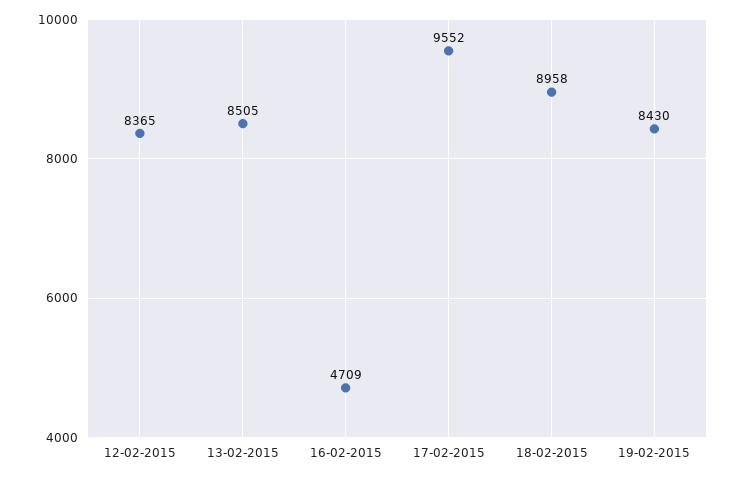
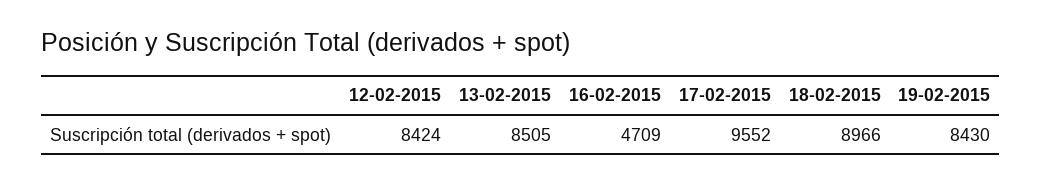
  {
-   "12-02-2015": 8365,
+   "12-02-2015": 8424,
    "13-02-2015": 8505,
    "16-02-2015": 4709,
    "17-02-2015": 9552,
-   "18-02-2015": 8958,
+   "18-02-2015": 8966,
    "19-02-2015": 8430
  }

